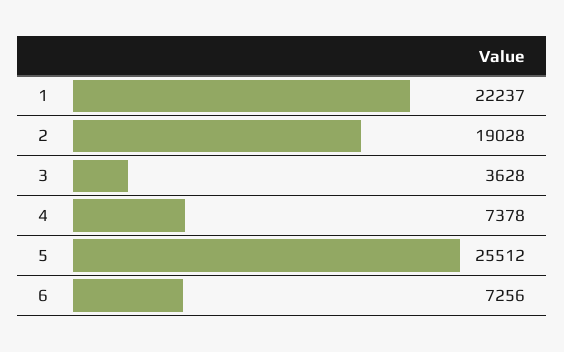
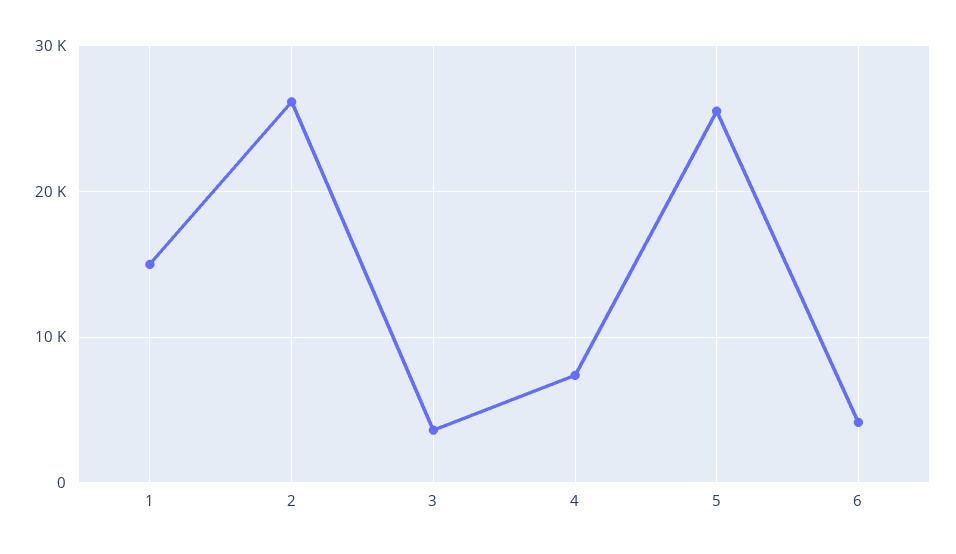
  {
-   "1": 22237,
+   "1": 15000,
-   "2": 19028,
+   "2": 26000,
    "3": 3628,
    "4": 7378,
    "5": 25512,
-   "6": 7256
+   "6": 4000
  }

